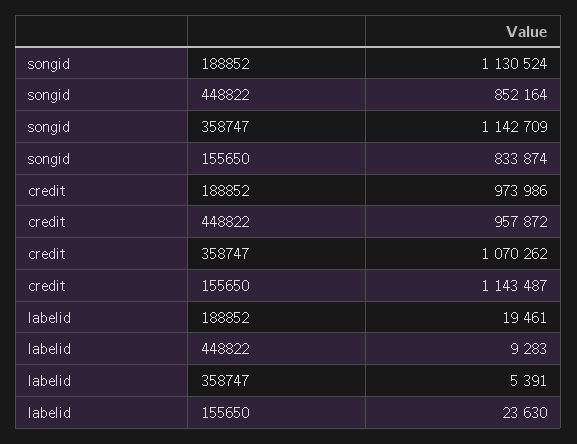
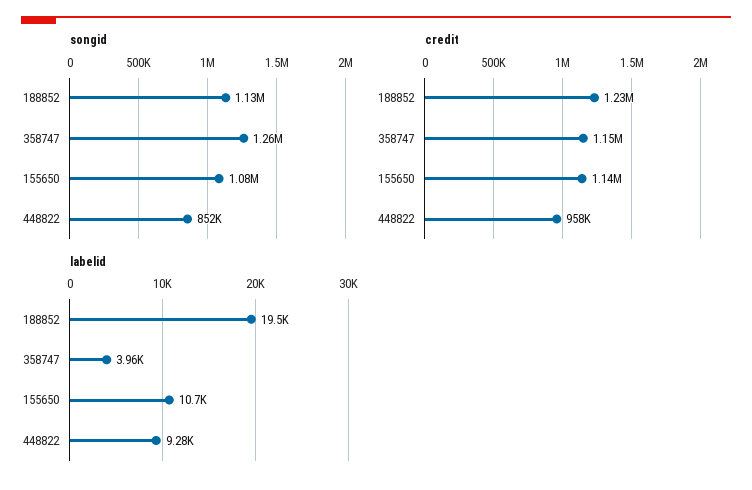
  {
    "songid": {
      "188852": 1130524,
      "448822": 852164,
-     "358747": 1142709,
+     "358747": 1260000,
-     "155650": 833874
+     "155650": 1080000
    },
    "credit": {
-     "188852": 973986,
+     "188852": 1230000,
      "448822": 957872,
-     "358747": 1070262,
+     "358747": 1150000,
      "155650": 1143487
    },
    "labelid": {
      "188852": 19461,
      "448822": 9283,
-     "358747": 5391,
+     "358747": 3960,
-     "155650": 23630
+     "155650": 10700
    }
  }

